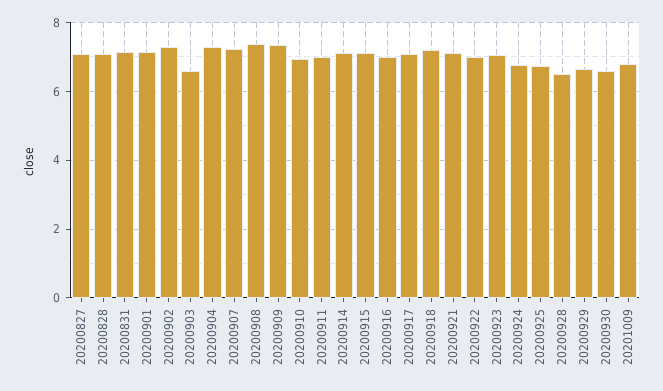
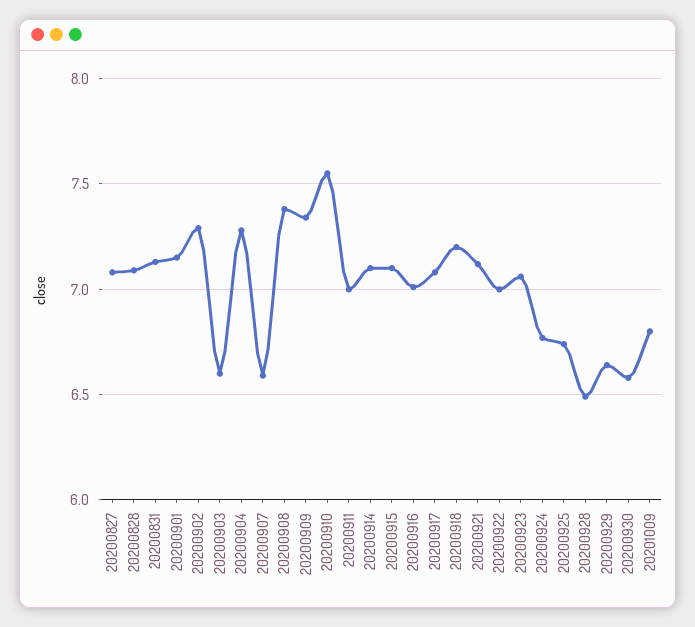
  {
    "20200827": 7.1,
    "20200828": 7.1,
    "20200831": 7.15,
    "20200901": 7.15,
    "20200902": 7.3,
    "20200903": 6.6,
    "20200904": 7.3,
-   "20200907": 7.2,
+   "20200907": 6.6,
    "20200908": 7.4,
    "20200909": 7.35,
-   "20200910": 7,
+   "20200910": 7.55,
    "20200911": 7,
    "20200914": 7.1,
    "20200915": 7.1,
    "20200916": 7,
    "20200917": 7.1,
    "20200918": 7.2,
    "20200921": 7.1,
    "20200922": 7,
    "20200923": 7.05,
    "20200924": 6.75,
    "20200925": 6.75,
    "20200928": 6.5,
    "20200929": 6.65,
    "20200930": 6.6,
    "20201009": 6.8
  }

